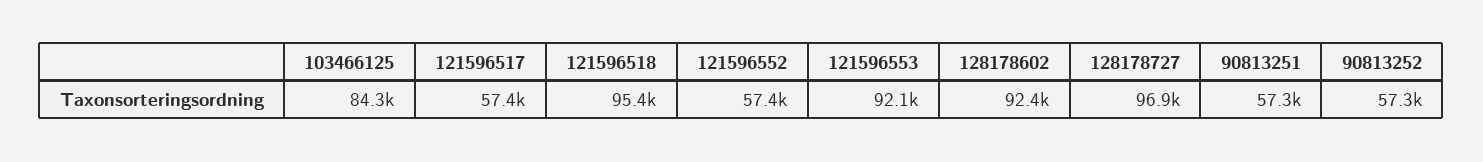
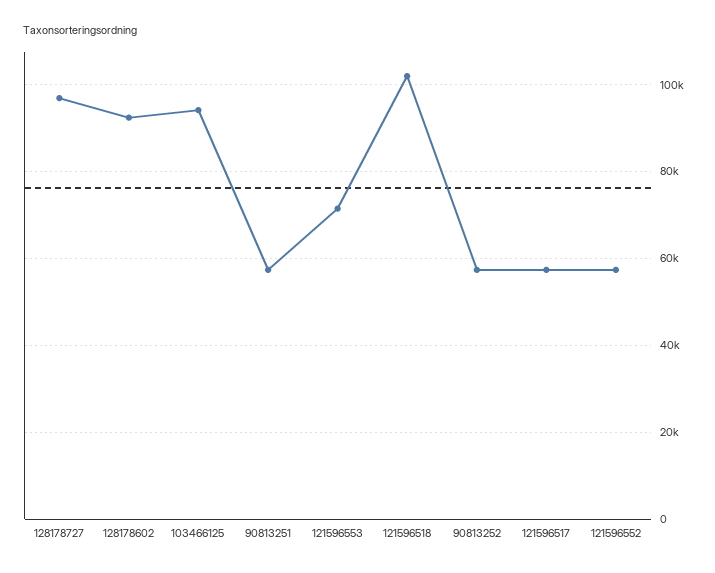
  {
-   "103466125": 84300,
+   "103466125": 94000,
    "121596517": 57400,
-   "121596518": 95400,
+   "121596518": 102000,
    "121596552": 57400,
-   "121596553": 92100,
+   "121596553": 72000,
    "128178602": 92400,
    "128178727": 96900,
    "90813251": 57300,
    "90813252": 57300
  }

